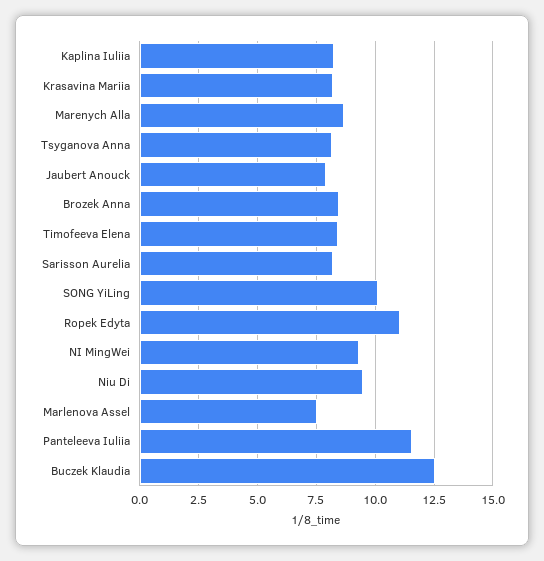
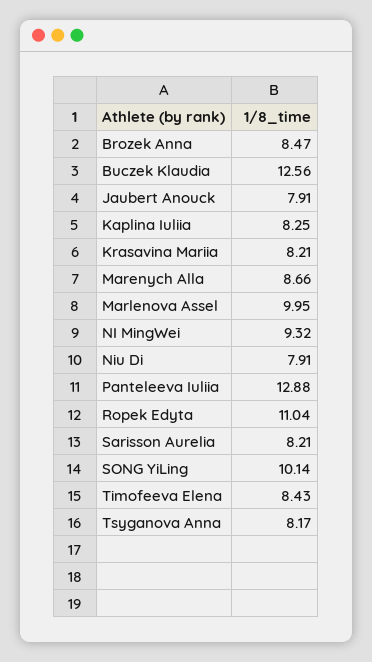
  {
    "Kaplina Iuliia": 8.25,
    "Krasavina Mariia": 8.21,
    "Marenych Alla": 8.66,
    "Tsyganova Anna": 8.17,
    "Jaubert Anouck": 7.91,
    "Brozek Anna": 8.47,
    "Timofeeva Elena": 8.43,
    "Sarisson Aurelia": 8.21,
    "SONG YiLing": 10.14,
    "Ropek Edyta": 11.04,
    "NI MingWei": 9.32,
-   "Niu Di": 9.5,
+   "Niu Di": 7.91,
-   "Marlenova Assel": 7.5,
+   "Marlenova Assel": 9.95,
-   "Panteleeva Iuliia": 11.5,
+   "Panteleeva Iuliia": 12.88,
    "Buczek Klaudia": 12.56
  }

